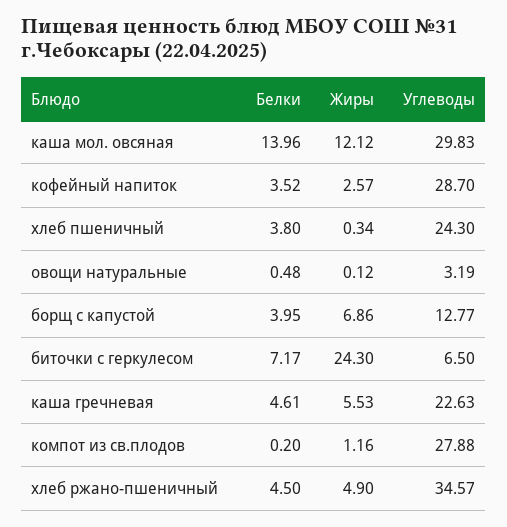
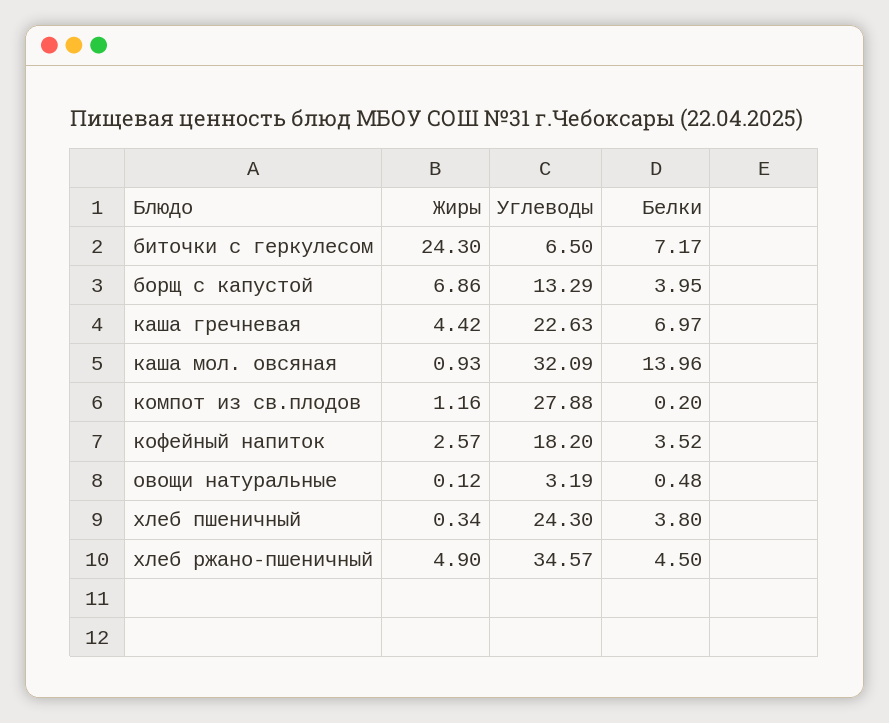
  {
    "Белки": {
      "каша мол. овсяная": 13.96,
      "кофейный напиток": 3.52,
      "хлеб пшеничный": 3.8,
      "овощи натуральные": 0.48,
      "борщ с капустой": 3.95,
      "биточки с геркулесом": 7.17,
-     "каша гречневая": 4.61,
+     "каша гречневая": 6.97,
      "компот из св.плодов": 0.2,
      "хлеб ржано-пшеничный": 4.5
    },
    "Жиры": {
-     "каша мол. овсяная": 12.12,
+     "каша мол. овсяная": 0.93,
      "кофейный напиток": 2.57,
      "хлеб пшеничный": 0.34,
      "овощи натуральные": 0.12,
      "борщ с капустой": 6.86,
      "биточки с геркулесом": 24.3,
-     "каша гречневая": 5.53,
+     "каша гречневая": 4.42,
      "компот из св.плодов": 1.16,
      "хлеб ржано-пшеничный": 4.9
    },
    "Углеводы": {
-     "каша мол. овсяная": 29.83,
+     "каша мол. овсяная": 32.09,
-     "кофейный напиток": 28.7,
+     "кофейный напиток": 18.2,
      "хлеб пшеничный": 24.3,
      "овощи натуральные": 3.19,
-     "борщ с капустой": 12.77,
+     "борщ с капустой": 13.29,
      "биточки с геркулесом": 6.5,
      "каша гречневая": 22.63,
      "компот из св.плодов": 27.88,
      "хлеб ржано-пшеничный": 34.57
    }
  }

